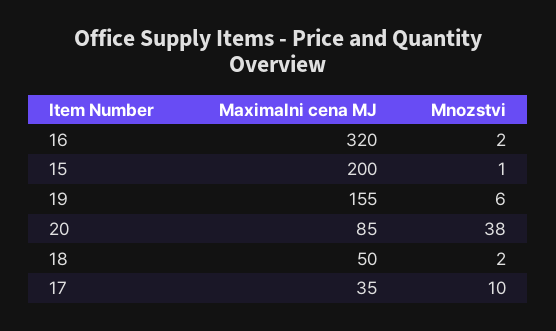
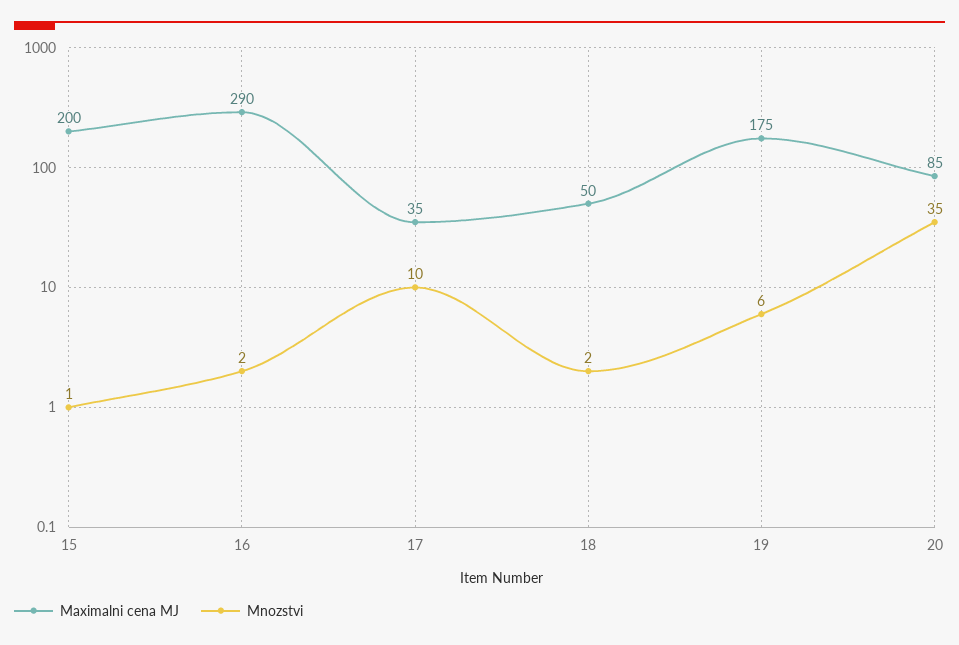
  {
    "Maximalni cena MJ": {
-     "16": 320,
+     "16": 290,
      "15": 200,
-     "19": 155,
+     "19": 175,
      "20": 85,
      "18": 50,
      "17": 35
    },
    "Mnozstvi": {
      "16": 2,
      "15": 1,
      "19": 6,
-     "20": 38,
+     "20": 35,
      "18": 2,
      "17": 10
    }
  }

